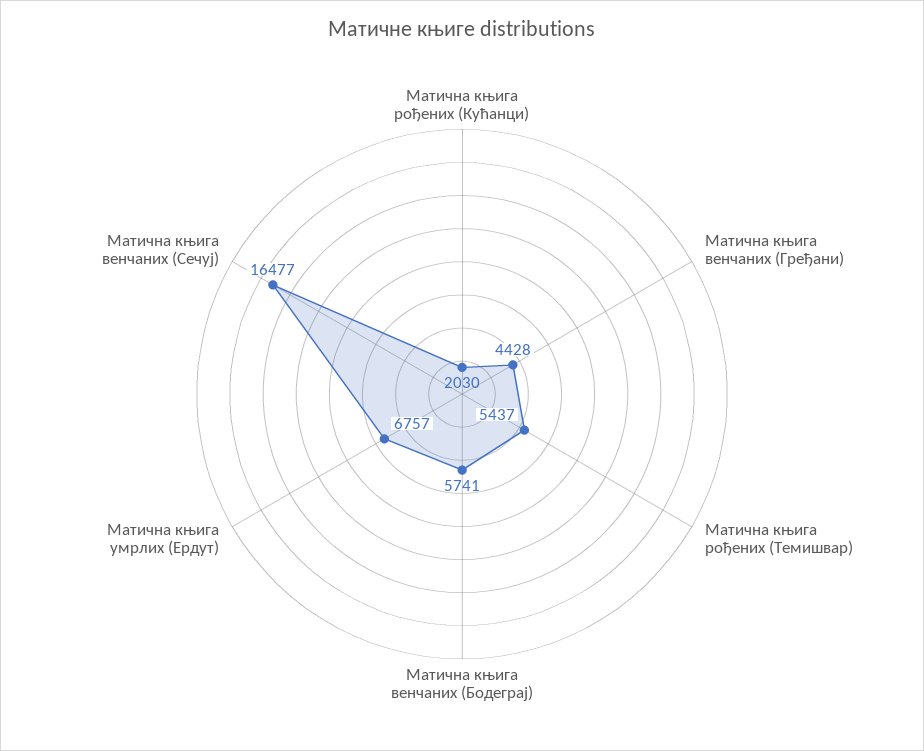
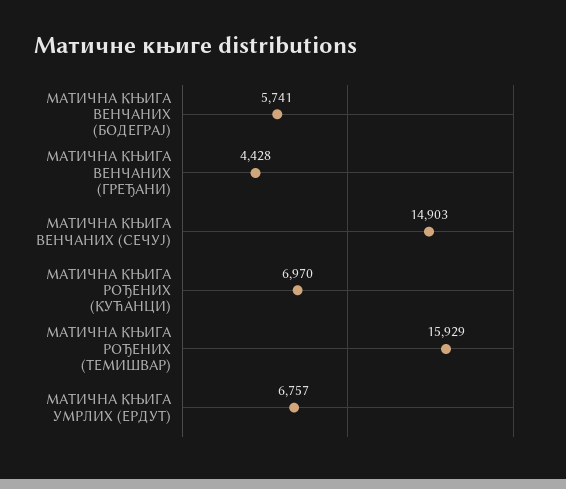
  {
-   "Матична књига рођених (Кућанци)": 2030,
+   "Матична књига рођених (Кућанци)": 6970,
    "Матична књига венчаних (Гређани)": 4428,
-   "Матична књига рођених (Темишвар)": 5437,
+   "Матична књига рођених (Темишвар)": 15929,
    "Матична књига венчаних (Бодеграј)": 5741,
    "Матична књига умрлих (Ердут)": 6757,
-   "Матична књига венчаних (Сечуј)": 16477
+   "Матична књига венчаних (Сечуј)": 14903
  }

